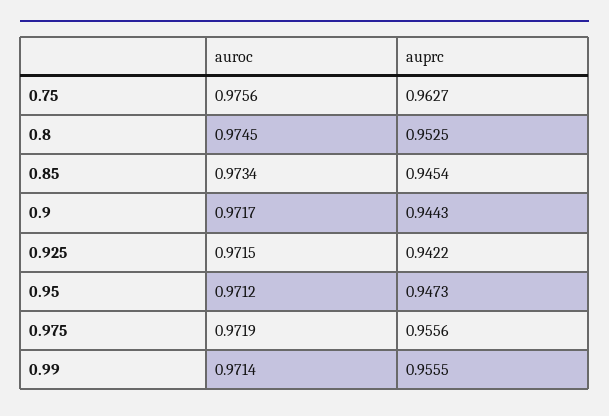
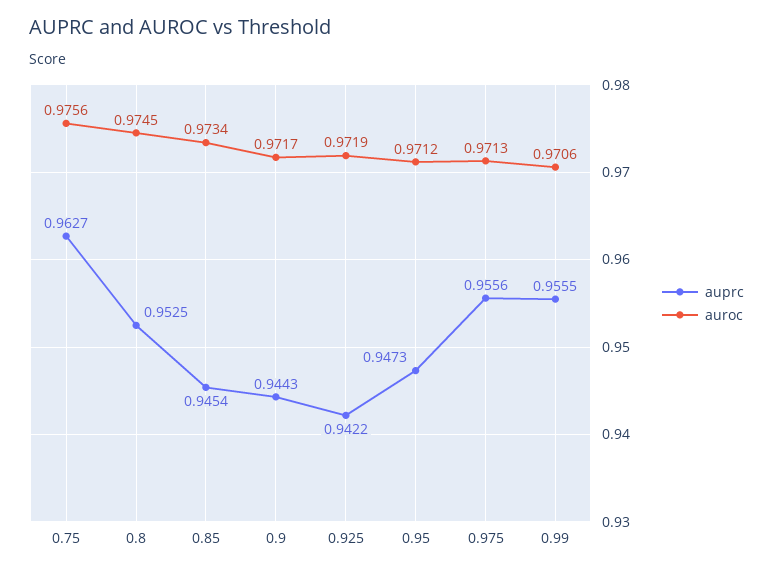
  {
    "auroc": {
      "0.75": 0.9756,
      "0.8": 0.9745,
      "0.85": 0.9734,
      "0.9": 0.9717,
-     "0.925": 0.9715,
+     "0.925": 0.9719,
      "0.95": 0.9712,
-     "0.975": 0.9719,
+     "0.975": 0.9713,
-     "0.99": 0.9714
+     "0.99": 0.9706
    },
    "auprc": {
      "0.75": 0.9627,
      "0.8": 0.9525,
      "0.85": 0.9454,
      "0.9": 0.9443,
      "0.925": 0.9422,
      "0.95": 0.9473,
      "0.975": 0.9556,
      "0.99": 0.9555
    }
  }

